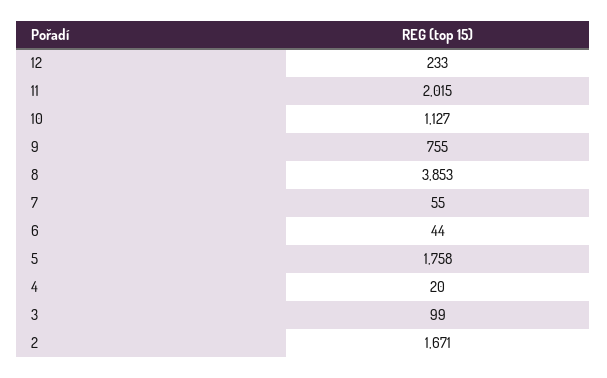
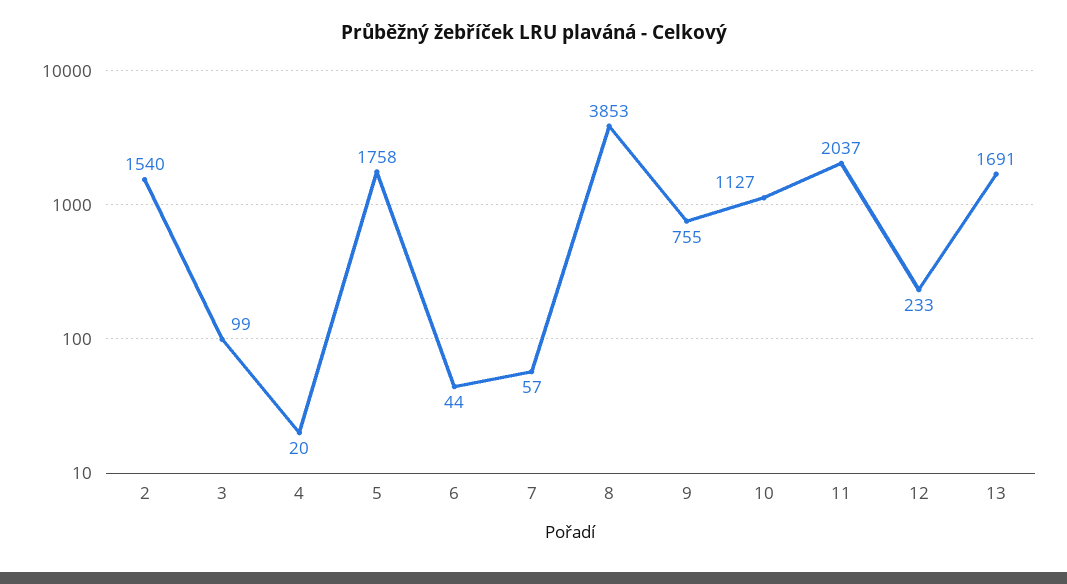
  {
    "12": 233,
-   "11": 2015,
+   "11": 2037,
    "10": 1127,
    "9": 755,
    "8": 3853,
-   "7": 55,
+   "7": 57,
    "6": 44,
    "5": 1758,
    "4": 20,
    "3": 99,
-   "2": 1671
+   "2": 1540,
+   "13": 1691
  }

